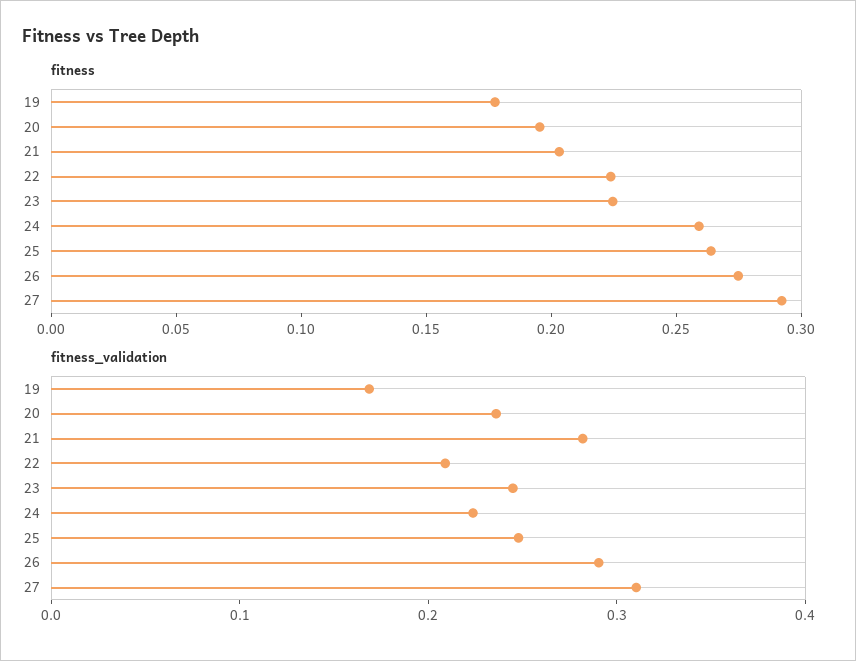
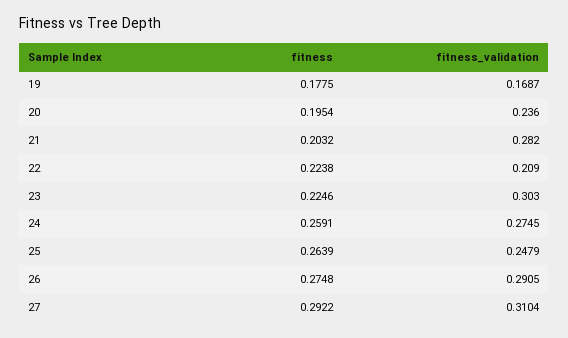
  {
    "fitness": {
      "19": 0.1775,
      "20": 0.1954,
      "21": 0.2032,
      "22": 0.2238,
      "23": 0.2246,
      "24": 0.2591,
      "25": 0.2639,
      "26": 0.2748,
      "27": 0.2922
    },
    "fitness_validation": {
      "19": 0.1687,
      "20": 0.236,
      "21": 0.282,
      "22": 0.209,
-     "23": 0.24,
+     "23": 0.303,
-     "24": 0.22,
+     "24": 0.2745,
      "25": 0.2479,
      "26": 0.2905,
      "27": 0.3104
    }
  }

